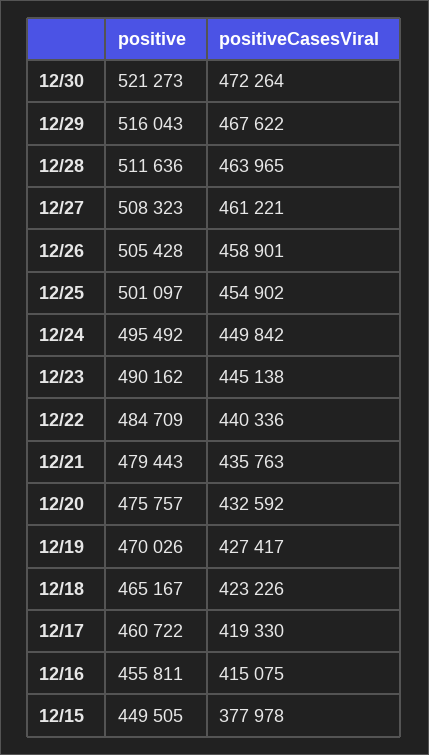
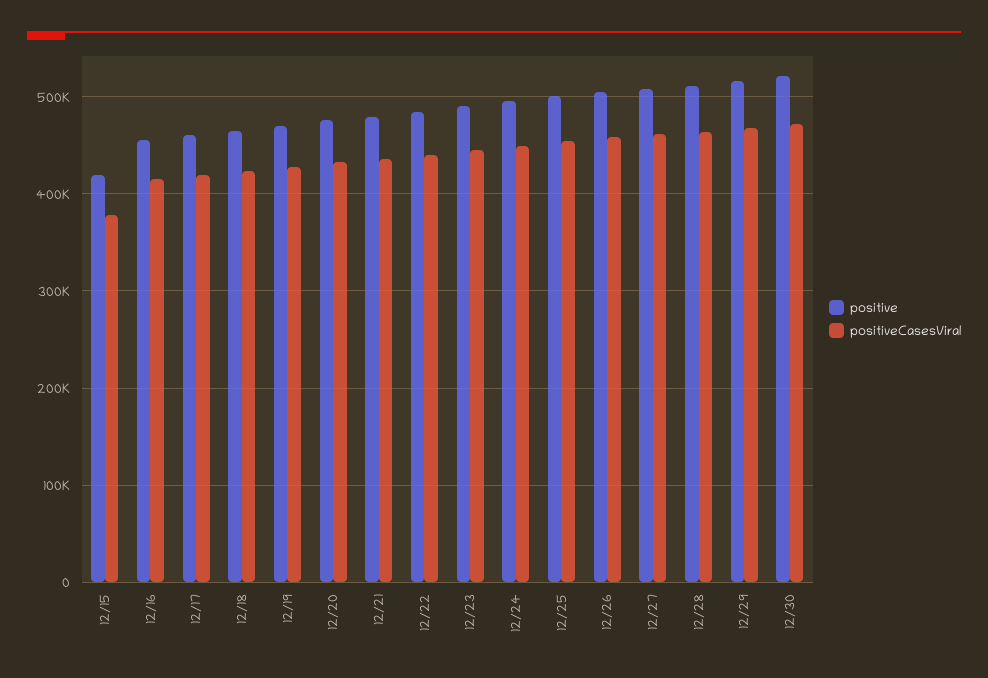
  {
    "positive": {
      "12/30": 521273,
      "12/29": 516043,
      "12/28": 511636,
      "12/27": 508323,
      "12/26": 505428,
      "12/25": 501097,
      "12/24": 495492,
      "12/23": 490162,
      "12/22": 484709,
      "12/21": 479443,
      "12/20": 475757,
      "12/19": 470026,
      "12/18": 465167,
      "12/17": 460722,
      "12/16": 455811,
-     "12/15": 449505
+     "12/15": 420000
    },
    "positiveCasesViral": {
      "12/30": 472264,
      "12/29": 467622,
      "12/28": 463965,
      "12/27": 461221,
      "12/26": 458901,
      "12/25": 454902,
      "12/24": 449842,
      "12/23": 445138,
      "12/22": 440336,
      "12/21": 435763,
      "12/20": 432592,
      "12/19": 427417,
      "12/18": 423226,
      "12/17": 419330,
      "12/16": 415075,
      "12/15": 377978
    }
  }

